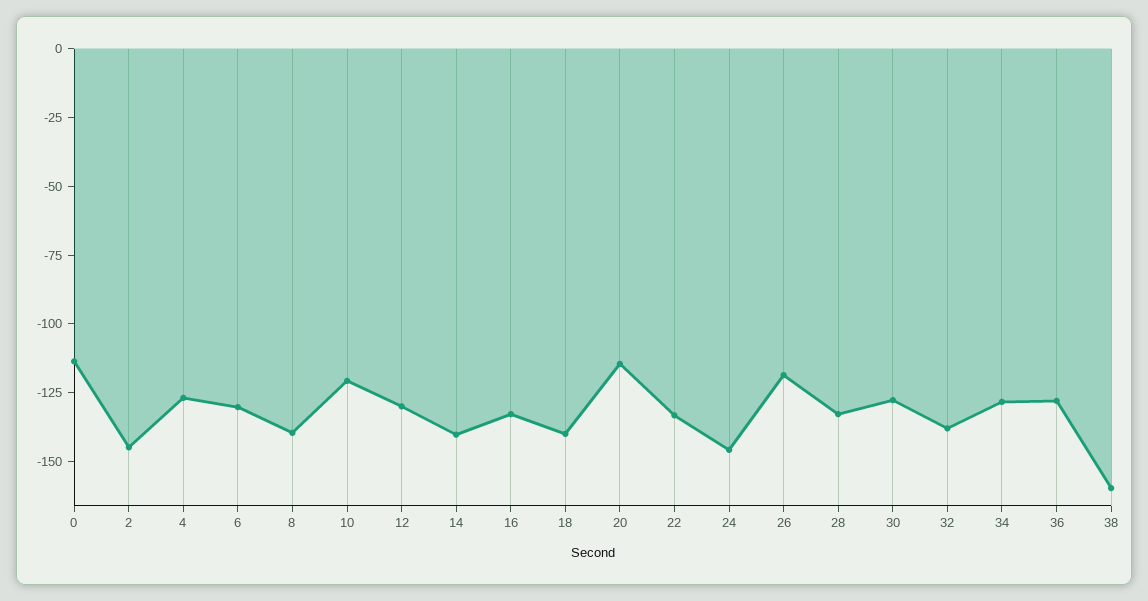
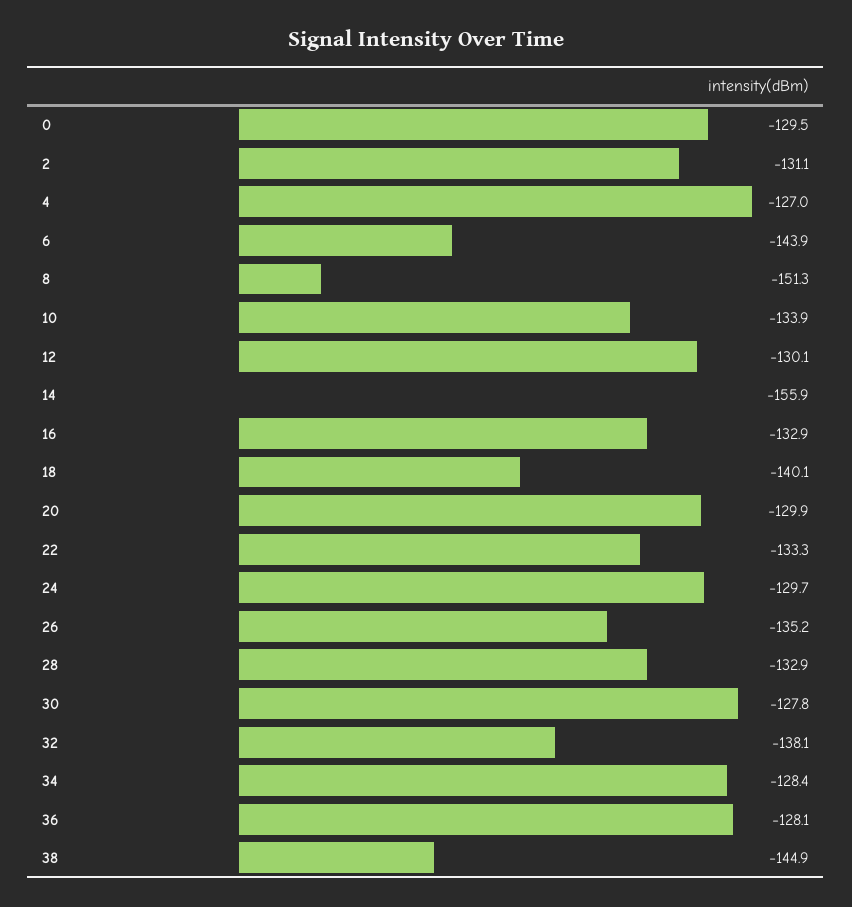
  {
-   "0": -115,
+   "0": -129.5,
-   "2": -145,
+   "2": -131.1,
    "4": -127,
-   "6": -130,
+   "6": -143.9,
-   "8": -140,
+   "8": -151.3,
-   "10": -120,
+   "10": -133.9,
    "12": -130.1,
-   "14": -140,
+   "14": -155.9,
    "16": -132.9,
    "18": -140.1,
-   "20": -115,
+   "20": -129.9,
    "22": -133.3,
-   "24": -145,
+   "24": -129.7,
-   "26": -120,
+   "26": -135.2,
    "28": -132.9,
    "30": -127.8,
    "32": -138.1,
    "34": -128.4,
    "36": -128.1,
-   "38": -160
+   "38": -144.9
  }

